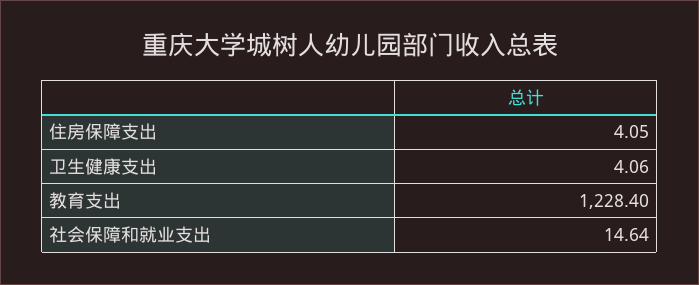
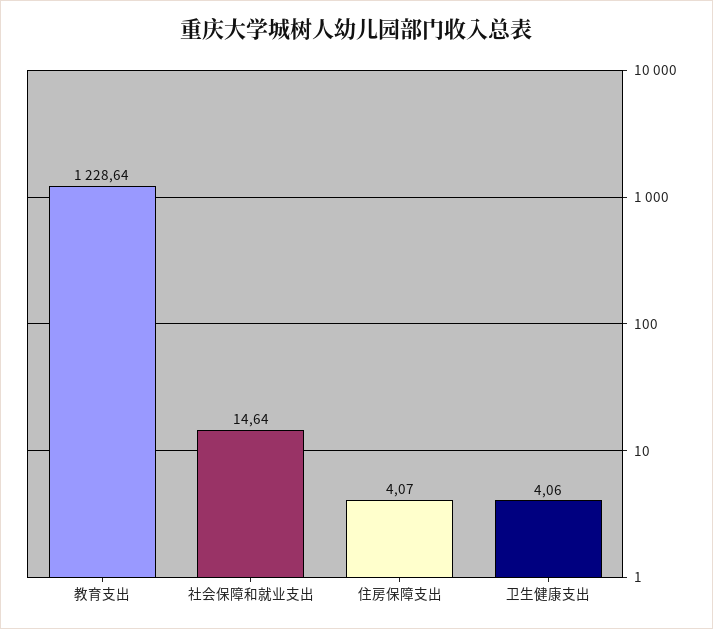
  {
-   "住房保障支出": 4.05,
+   "住房保障支出": 4.07,
    "卫生健康支出": 4.06,
-   "教育支出": 1228.4,
+   "教育支出": 1228.64,
    "社会保障和就业支出": 14.64
  }

